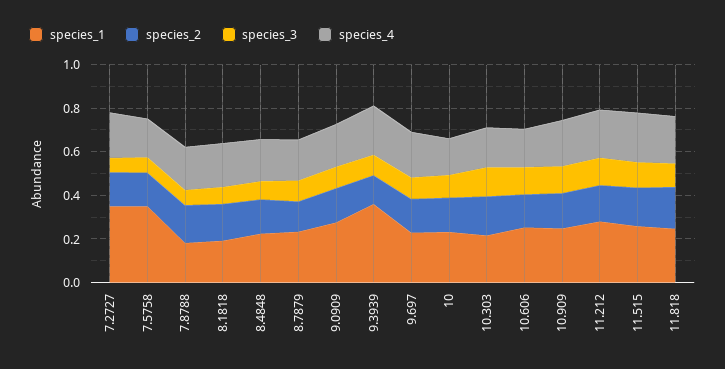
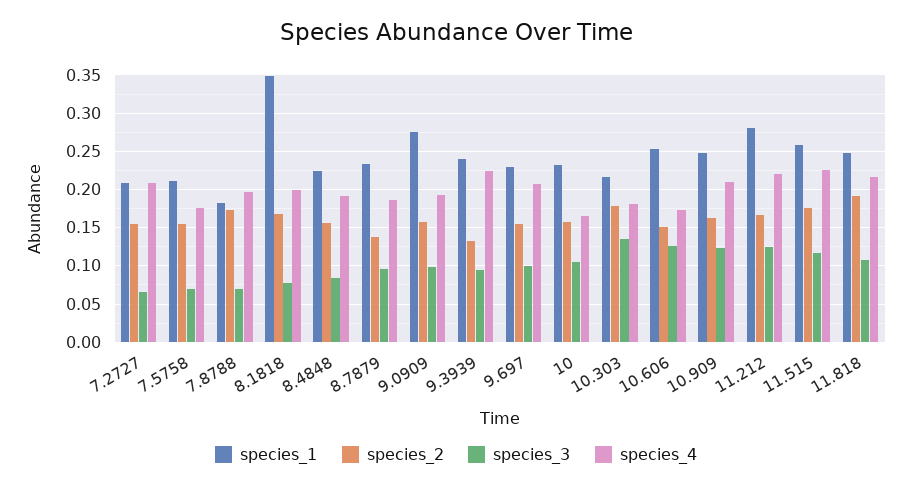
  {
    "species_1": {
-     "7.2727": 0.35,
+     "7.2727": 0.21,
-     "7.5758": 0.35,
+     "7.5758": 0.21,
      "7.8788": 0.18,
-     "8.1818": 0.2,
+     "8.1818": 0.35,
      "8.4848": 0.22,
      "8.7879": 0.23,
      "9.0909": 0.28,
-     "9.3939": 0.35,
+     "9.3939": 0.24,
      "9.697": 0.23,
      "10": 0.23,
      "10.303": 0.22,
      "10.606": 0.25,
      "10.909": 0.25,
      "11.212": 0.28,
      "11.515": 0.26,
      "11.818": 0.25
    },
    "species_2": {
      "7.2727": 0.16,
      "7.5758": 0.15,
      "7.8788": 0.17,
      "8.1818": 0.17,
      "8.4848": 0.16,
      "8.7879": 0.14,
      "9.0909": 0.16,
      "9.3939": 0.13,
      "9.697": 0.15,
      "10": 0.16,
      "10.303": 0.18,
      "10.606": 0.15,
      "10.909": 0.16,
      "11.212": 0.17,
      "11.515": 0.18,
      "11.818": 0.19
    },
    "species_3": {
      "7.2727": 0.07,
      "7.5758": 0.07,
      "7.8788": 0.07,
      "8.1818": 0.08,
      "8.4848": 0.08,
      "8.7879": 0.1,
      "9.0909": 0.1,
      "9.3939": 0.09,
      "9.697": 0.1,
      "10": 0.1,
      "10.303": 0.13,
      "10.606": 0.13,
      "10.909": 0.12,
      "11.212": 0.13,
      "11.515": 0.12,
      "11.818": 0.11
    },
    "species_4": {
      "7.2727": 0.21,
      "7.5758": 0.18,
      "7.8788": 0.2,
      "8.1818": 0.2,
      "8.4848": 0.19,
      "8.7879": 0.19,
      "9.0909": 0.19,
      "9.3939": 0.22,
      "9.697": 0.21,
      "10": 0.17,
      "10.303": 0.18,
      "10.606": 0.17,
      "10.909": 0.21,
      "11.212": 0.22,
      "11.515": 0.23,
      "11.818": 0.22
    }
  }

